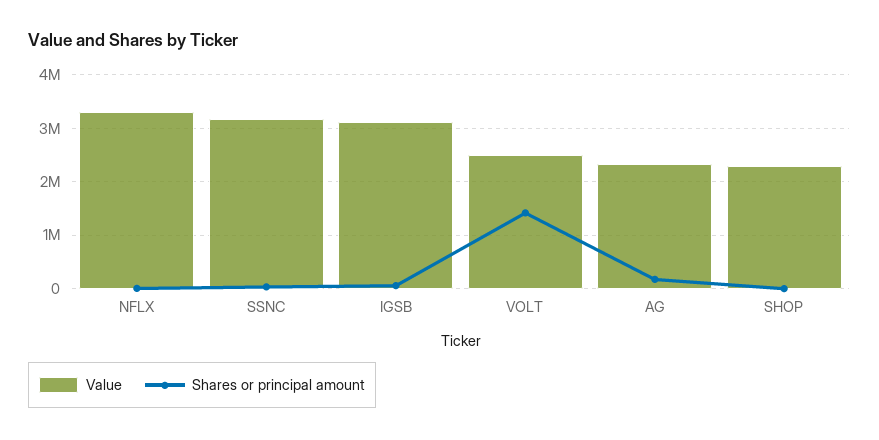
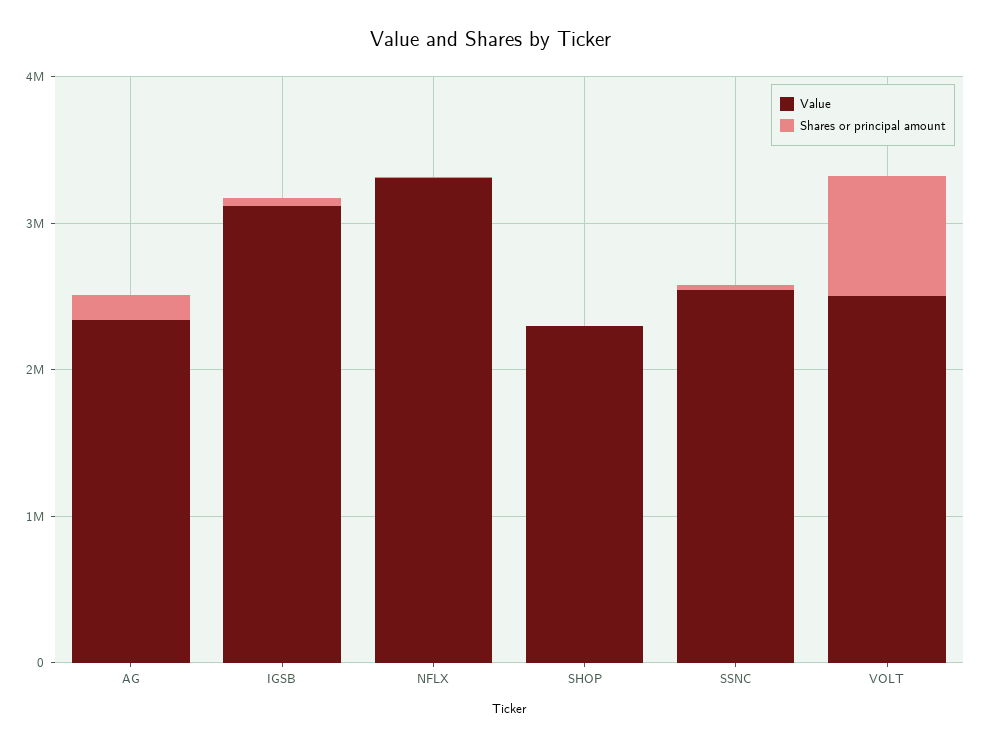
  {
    "Value": {
      "NFLX": 3400000,
-     "SSNC": 3200000,
+     "SSNC": 2600000,
      "IGSB": 3200000,
      "VOLT": 2600000,
      "AG": 2400000,
      "SHOP": 2400000
    },
    "Shares or principal amount": {
      "NFLX": 0,
      "SSNC": 0,
      "IGSB": 0,
-     "VOLT": 1400000,
+     "VOLT": 800000,
      "AG": 200000,
      "SHOP": 0
    }
  }

